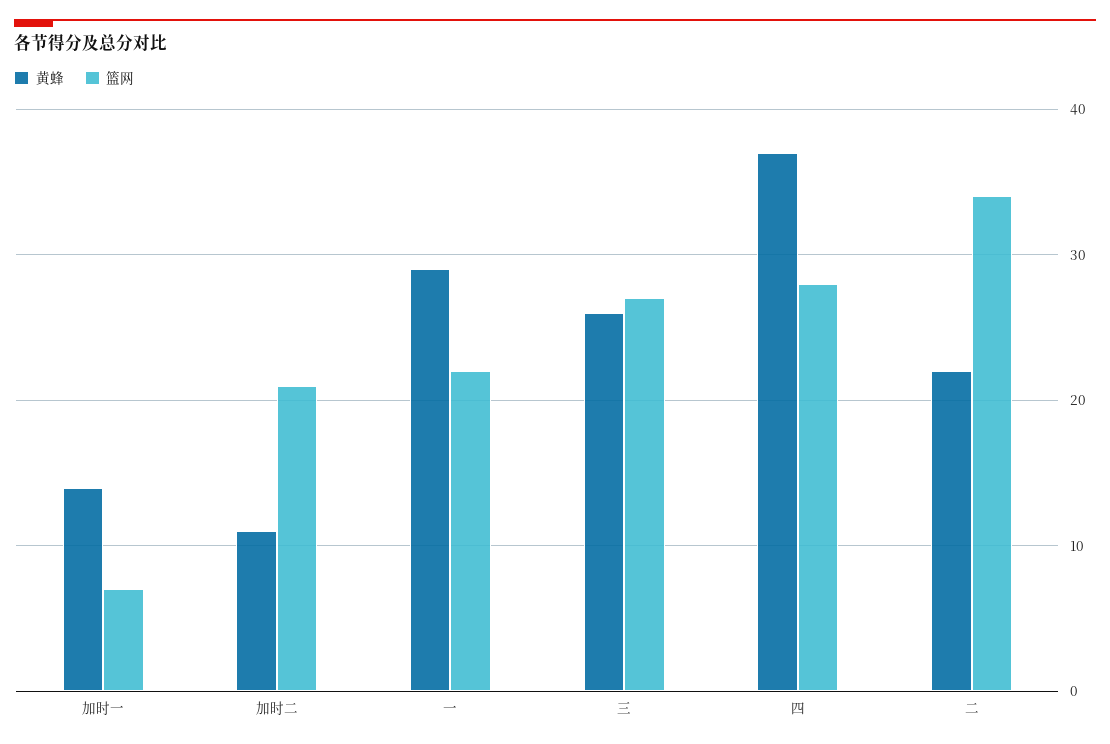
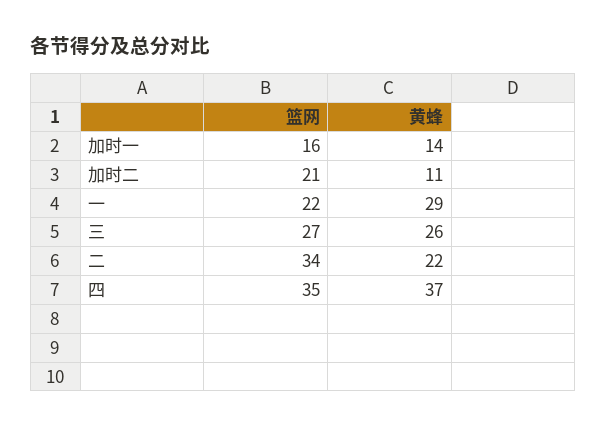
  {
    "黄蜂": {
      "加时一": 14,
      "加时二": 11,
      "一": 29,
      "三": 26,
      "四": 37,
      "二": 22
    },
    "篮网": {
-     "加时一": 7,
+     "加时一": 16,
      "加时二": 21,
      "一": 22,
      "三": 27,
-     "四": 28,
+     "四": 35,
      "二": 34
    }
  }

